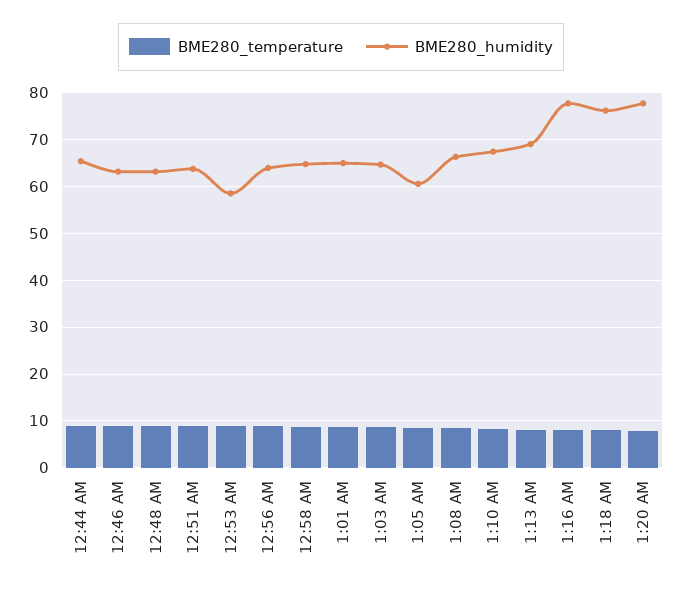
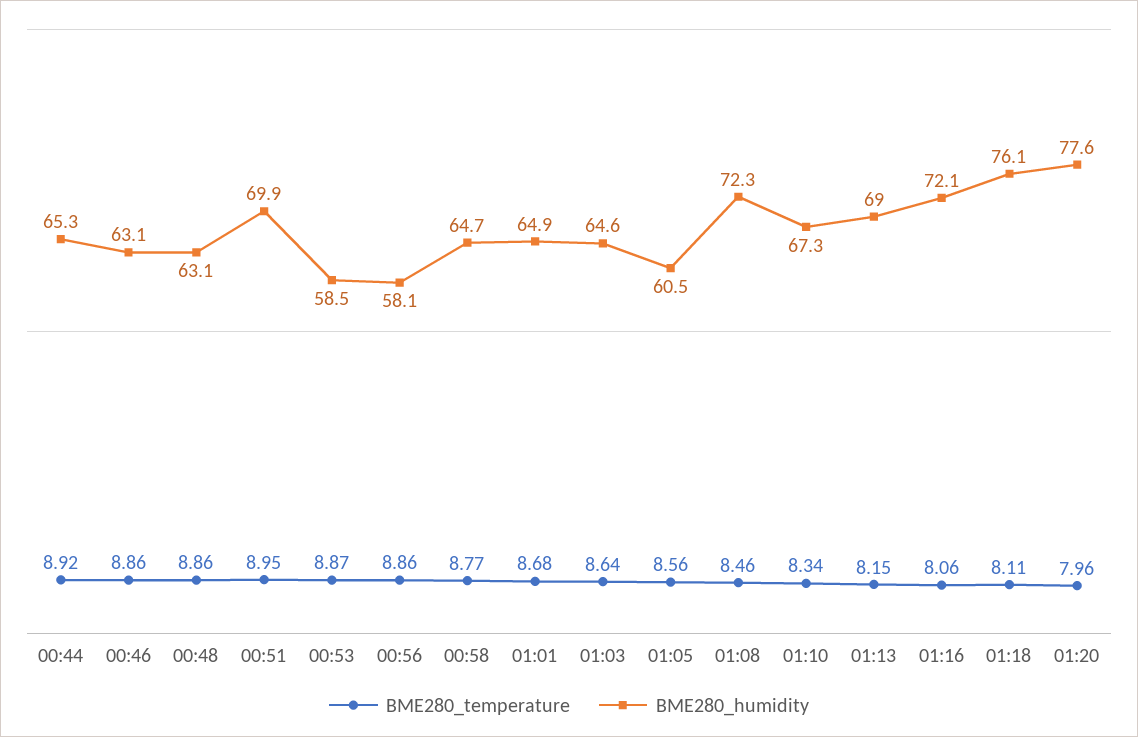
  {
    "BME280_temperature": {
      "12:44 AM": 8.92,
      "12:46 AM": 8.86,
      "12:48 AM": 8.86,
      "12:51 AM": 8.95,
      "12:53 AM": 8.87,
      "12:56 AM": 8.86,
      "12:58 AM": 8.77,
      "1:01 AM": 8.68,
      "1:03 AM": 8.64,
      "1:05 AM": 8.56,
      "1:08 AM": 8.46,
      "1:10 AM": 8.34,
      "1:13 AM": 8.15,
      "1:16 AM": 8.06,
      "1:18 AM": 8.11,
      "1:20 AM": 7.96
    },
    "BME280_humidity": {
      "12:44 AM": 65.3,
      "12:46 AM": 63.1,
      "12:48 AM": 63.1,
-     "12:51 AM": 64,
+     "12:51 AM": 69.9,
      "12:53 AM": 58.5,
-     "12:56 AM": 64,
+     "12:56 AM": 58.1,
      "12:58 AM": 64.7,
      "1:01 AM": 64.9,
      "1:03 AM": 64.6,
      "1:05 AM": 60.5,
-     "1:08 AM": 66,
+     "1:08 AM": 72.3,
      "1:10 AM": 67.3,
      "1:13 AM": 69,
-     "1:16 AM": 78,
+     "1:16 AM": 72.1,
      "1:18 AM": 76.1,
      "1:20 AM": 77.6
    }
  }

